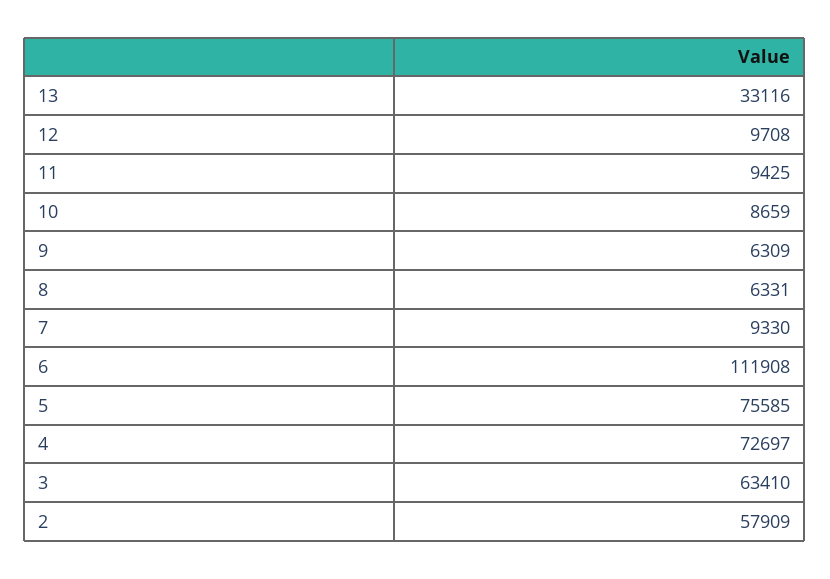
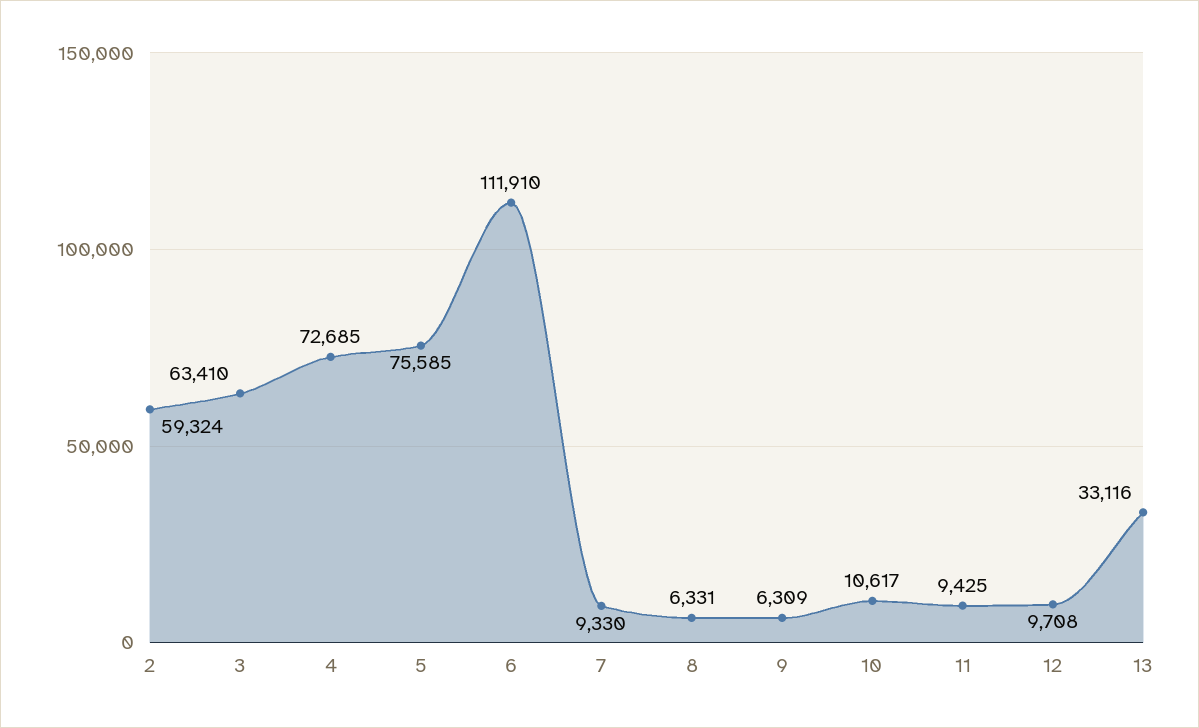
  {
    "13": 33116,
    "12": 9708,
    "11": 9425,
-   "10": 8659,
+   "10": 10617,
    "9": 6309,
    "8": 6331,
    "7": 9330,
-   "6": 111908,
+   "6": 111910,
    "5": 75585,
-   "4": 72697,
+   "4": 72685,
    "3": 63410,
-   "2": 57909
+   "2": 59324
  }

